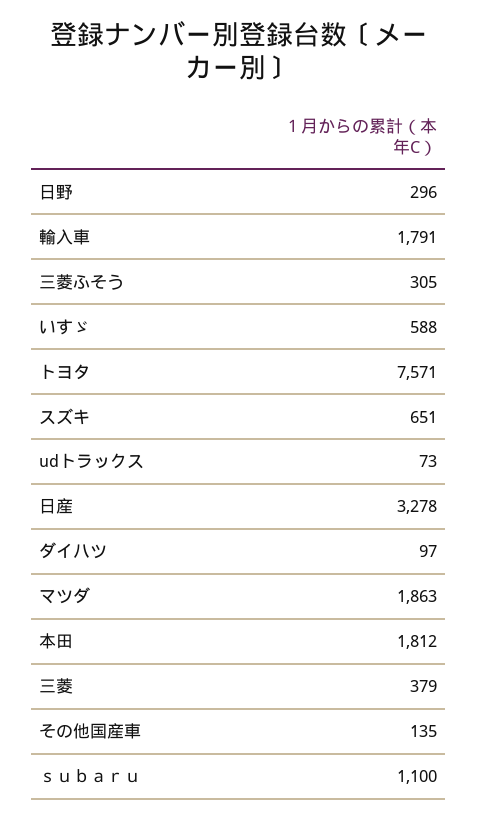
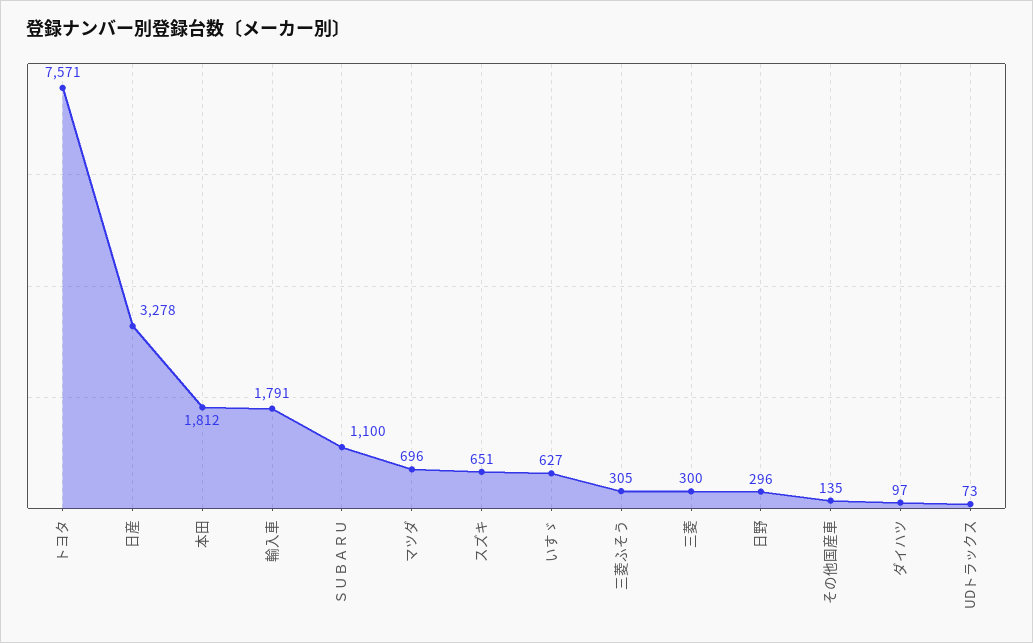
  {
    "日野": 296,
    "輸入車": 1791,
    "三菱ふそう": 305,
-   "いすゞ": 588,
+   "いすゞ": 627,
    "トヨタ": 7571,
    "スズキ": 651,
    "udトラックス": 73,
    "日産": 3278,
    "ダイハツ": 97,
-   "マツダ": 1863,
+   "マツダ": 696,
    "本田": 1812,
-   "三菱": 379,
+   "三菱": 300,
    "その他国産車": 135,
    "ｓｕｂａｒｕ": 1100
  }

